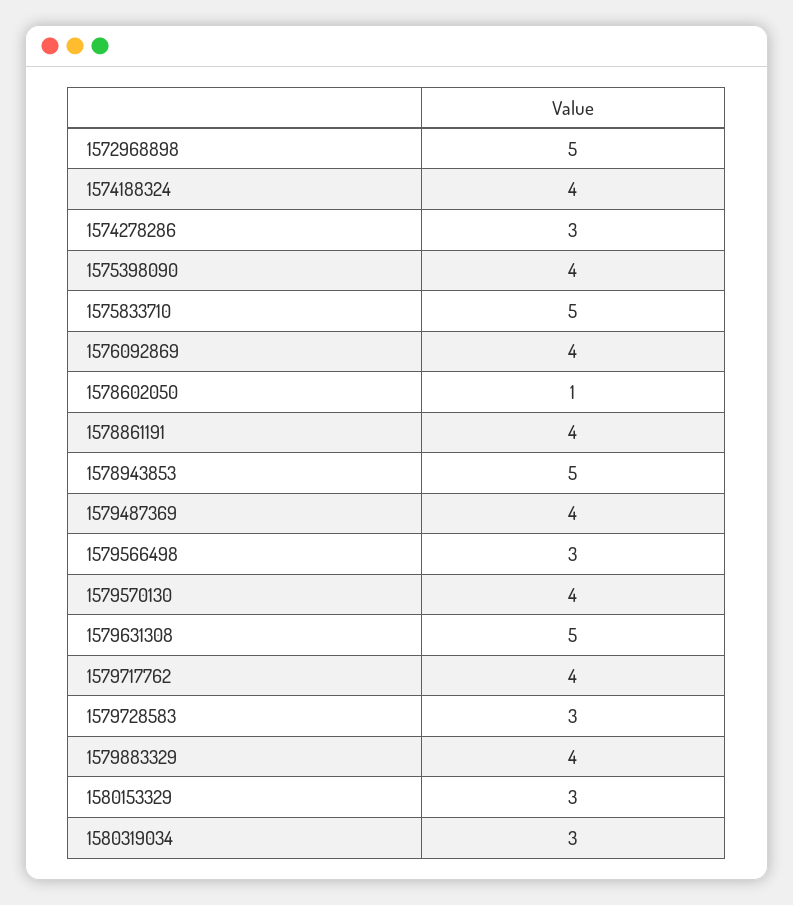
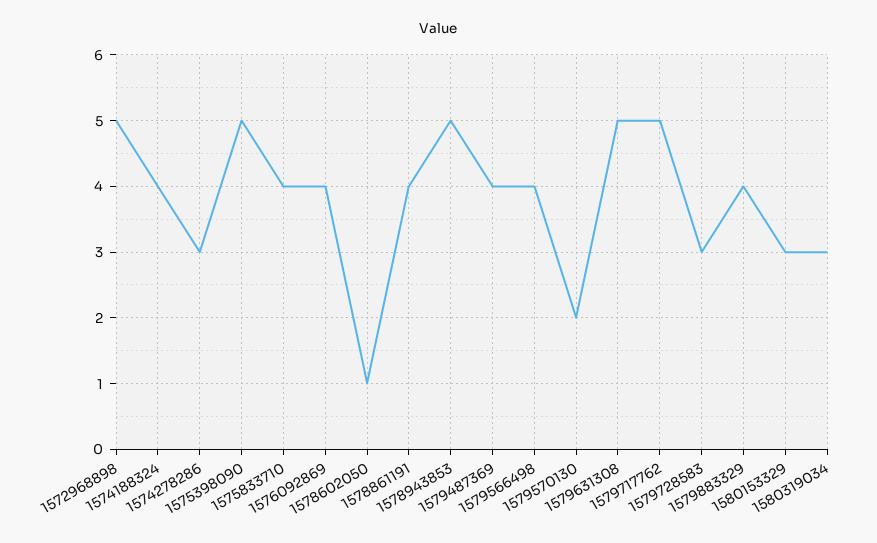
  {
    "1572968898": 5,
    "1574188324": 4,
    "1574278286": 3,
-   "1575398090": 4,
+   "1575398090": 5,
-   "1575833710": 5,
+   "1575833710": 4,
    "1576092869": 4,
    "1578602050": 1,
    "1578861191": 4,
    "1578943853": 5,
    "1579487369": 4,
-   "1579566498": 3,
+   "1579566498": 4,
-   "1579570130": 4,
+   "1579570130": 2,
    "1579631308": 5,
-   "1579717762": 4,
+   "1579717762": 5,
    "1579728583": 3,
    "1579883329": 4,
    "1580153329": 3,
    "1580319034": 3
  }

